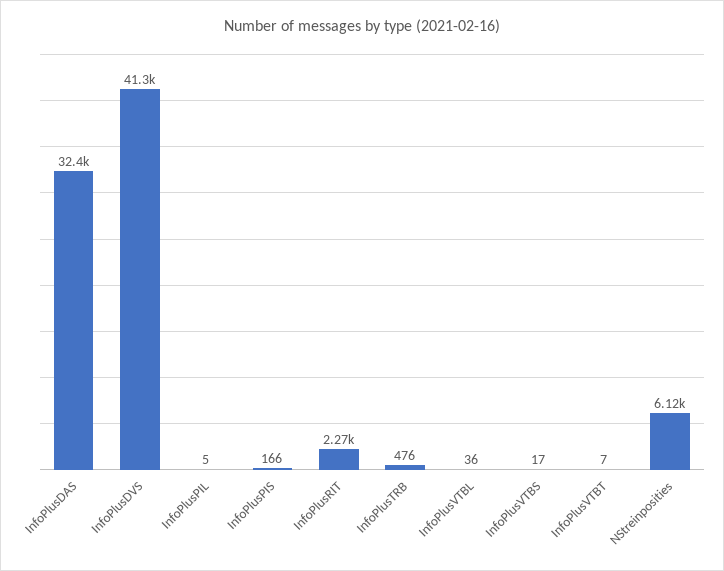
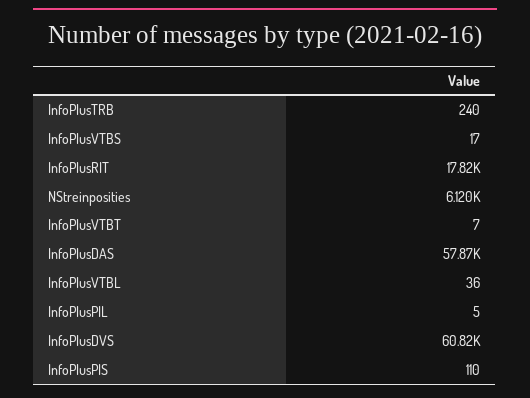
  {
-   "InfoPlusDAS": 32400,
+   "InfoPlusDAS": 57870,
-   "InfoPlusDVS": 41300,
+   "InfoPlusDVS": 60820,
    "InfoPlusPIL": 5,
-   "InfoPlusPIS": 166,
+   "InfoPlusPIS": 110,
-   "InfoPlusRIT": 2270,
+   "InfoPlusRIT": 17820,
-   "InfoPlusTRB": 476,
+   "InfoPlusTRB": 240,
    "InfoPlusVTBL": 36,
    "InfoPlusVTBS": 17,
    "InfoPlusVTBT": 7,
    "NStreinposities": 6120
  }

